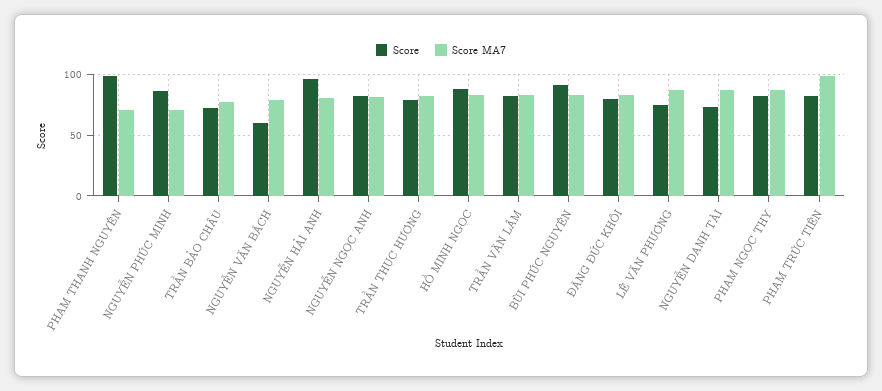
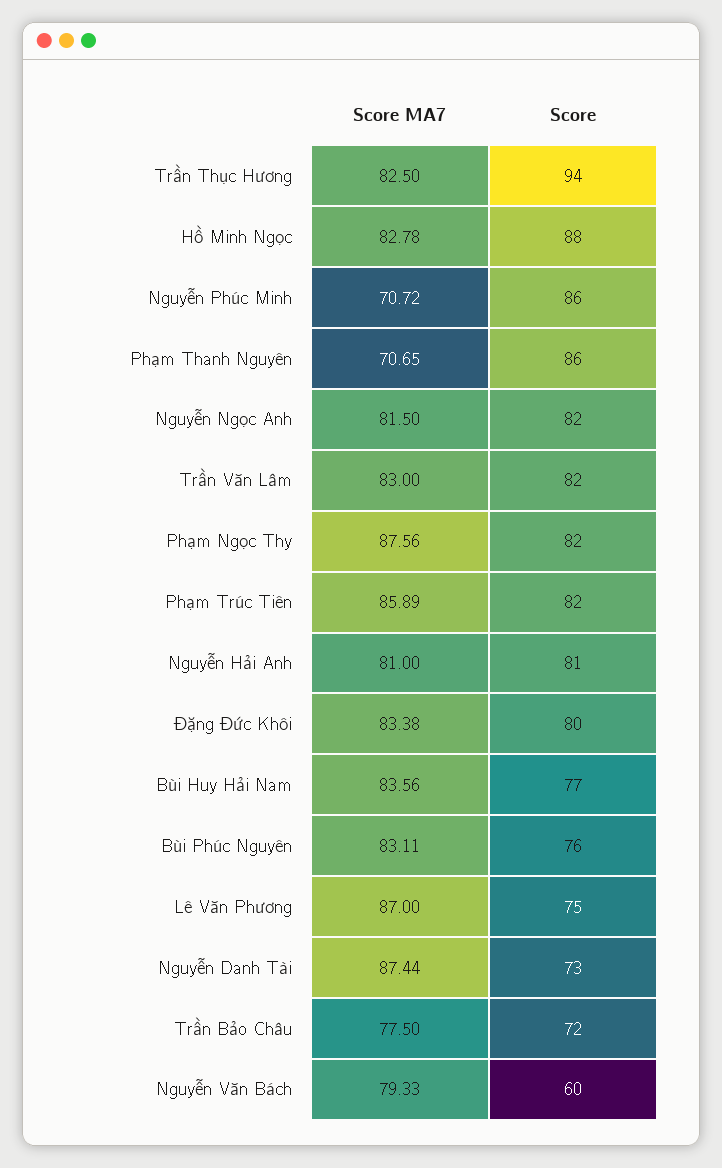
  {
    "Score": {
-     "PHẠM THANH NGUYÊN": 100,
+     "PHẠM THANH NGUYÊN": 86,
      "NGUYỄN PHÚC MINH": 86,
      "TRẦN BẢO CHÂU": 72,
      "NGUYỄN VĂN BÁCH": 60,
-     "NGUYỄN HẢI ANH": 95,
+     "NGUYỄN HẢI ANH": 81,
      "NGUYỄN NGỌC ANH": 82,
-     "TRẦN THỤC HƯƠNG": 80,
+     "TRẦN THỤC HƯƠNG": 94,
      "HỒ MINH NGỌC": 88,
      "TRẦN VĂN LÂM": 82,
-     "BÙI PHÚC NGUYÊN": 90,
+     "BÙI PHÚC NGUYÊN": 76,
      "ĐẶNG ĐỨC KHÔI": 80,
      "LÊ VĂN PHƯƠNG": 75,
      "NGUYỄN DANH TÀI": 73,
      "PHẠM NGỌC THY": 82,
-     "PHẠM TRÚC TIÊN": 82
+     "PHẠM TRÚC TIÊN": 82,
+     "Bùi Huy Hải Nam": 77
    },
    "Score MA7": {
      "PHẠM THANH NGUYÊN": 70.65,
      "NGUYỄN PHÚC MINH": 70.72,
      "TRẦN BẢO CHÂU": 77.5,
      "NGUYỄN VĂN BÁCH": 79.33,
      "NGUYỄN HẢI ANH": 81,
      "NGUYỄN NGỌC ANH": 81.5,
      "TRẦN THỤC HƯƠNG": 82.5,
      "HỒ MINH NGỌC": 82.78,
      "TRẦN VĂN LÂM": 83,
      "BÙI PHÚC NGUYÊN": 83.11,
      "ĐẶNG ĐỨC KHÔI": 83.38,
      "LÊ VĂN PHƯƠNG": 87,
      "NGUYỄN DANH TÀI": 87.44,
      "PHẠM NGỌC THY": 87.56,
-     "PHẠM TRÚC TIÊN": 100
+     "PHẠM TRÚC TIÊN": 85.89,
+     "Bùi Huy Hải Nam": 83.56
    }
  }

